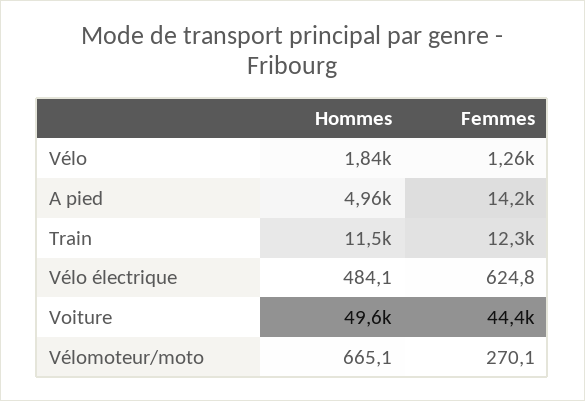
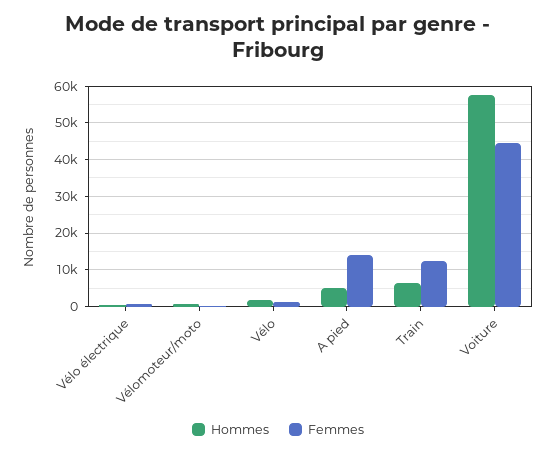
  {
    "Hommes": {
      "Vélo": 1840,
      "A pied": 4960,
-     "Train": 11500,
+     "Train": 6000,
      "Vélo électrique": 484.1,
-     "Voiture": 49600,
+     "Voiture": 58000,
      "Vélomoteur/moto": 665.1
    },
    "Femmes": {
      "Vélo": 1260,
      "A pied": 14200,
      "Train": 12300,
      "Vélo électrique": 624.8,
      "Voiture": 44400,
      "Vélomoteur/moto": 270.1
    }
  }

